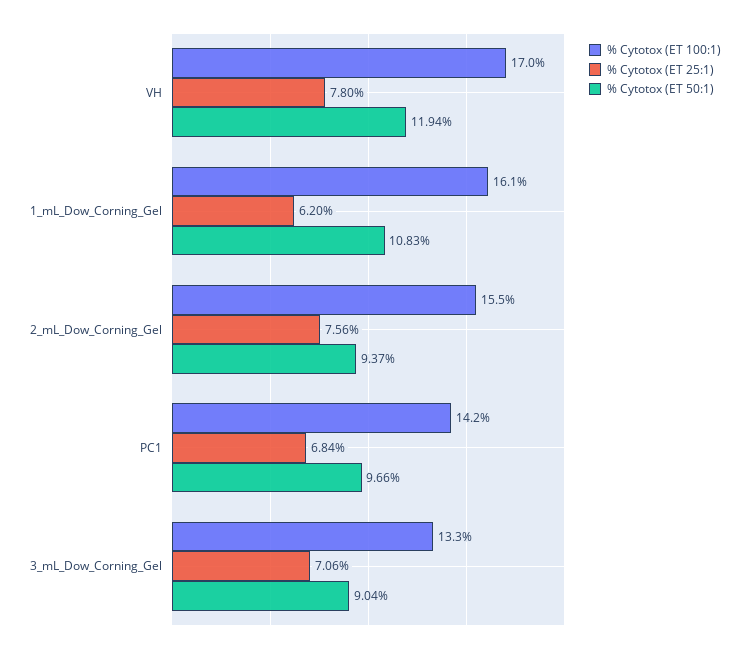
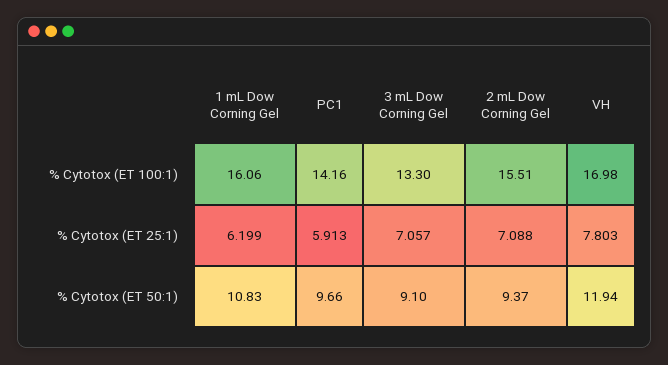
  {
    "% Cytotox (ET 100:1)": {
      "VH": 16.98,
      "1_mL_Dow_Corning_Gel": 16.06,
      "2_mL_Dow_Corning_Gel": 15.51,
      "PC1": 14.16,
      "3_mL_Dow_Corning_Gel": 13.3
    },
    "% Cytotox (ET 25:1)": {
      "VH": 7.803,
      "1_mL_Dow_Corning_Gel": 6.199,
-     "2_mL_Dow_Corning_Gel": 7.56,
+     "2_mL_Dow_Corning_Gel": 7.088,
-     "PC1": 6.84,
+     "PC1": 5.913,
      "3_mL_Dow_Corning_Gel": 7.057
    },
    "% Cytotox (ET 50:1)": {
      "VH": 11.94,
      "1_mL_Dow_Corning_Gel": 10.83,
      "2_mL_Dow_Corning_Gel": 9.37,
      "PC1": 9.66,
-     "3_mL_Dow_Corning_Gel": 9.04
+     "3_mL_Dow_Corning_Gel": 9.1
    }
  }

